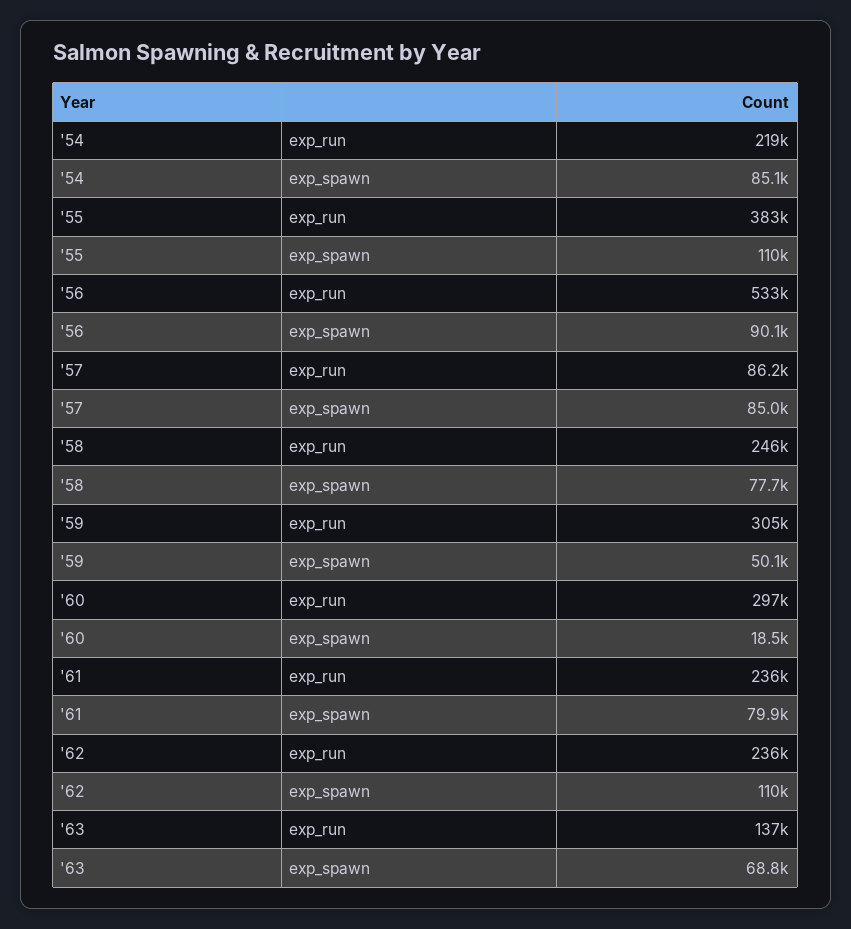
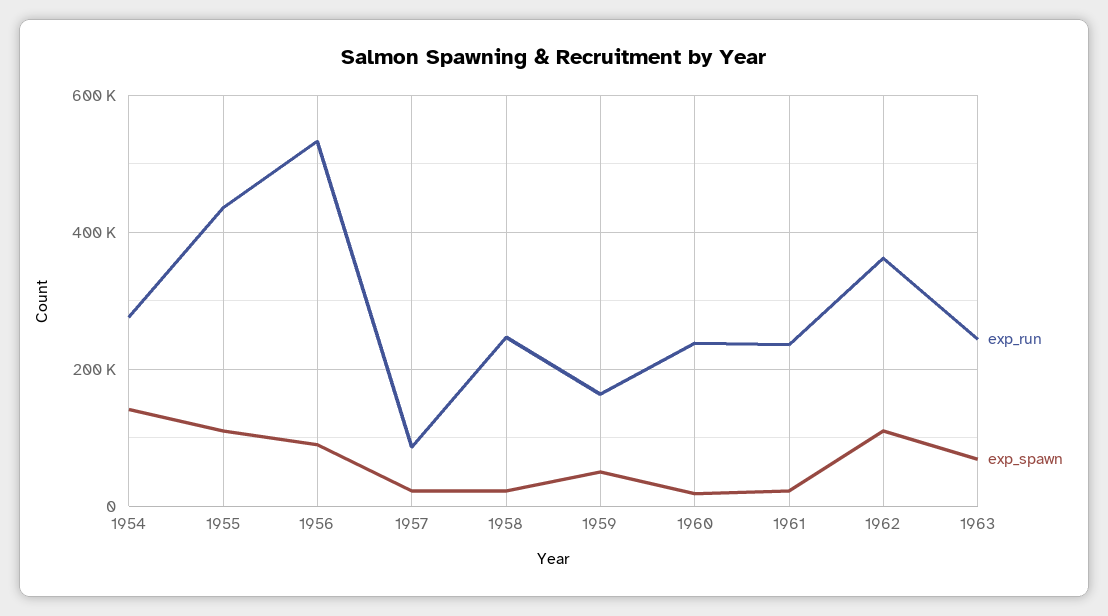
  {
    "exp_run": {
-     "'54": 219000,
+     "'54": 280000,
-     "'55": 383000,
+     "'55": 440000,
      "'56": 533000,
      "'57": 86200,
      "'58": 246000,
-     "'59": 305000,
+     "'59": 160000,
-     "'60": 297000,
+     "'60": 240000,
      "'61": 236000,
-     "'62": 236000,
+     "'62": 360000,
-     "'63": 137000
+     "'63": 240000
    },
    "exp_spawn": {
-     "'54": 85100,
+     "'54": 140000,
      "'55": 110000,
      "'56": 90100,
-     "'57": 85000,
+     "'57": 20000,
-     "'58": 77700,
+     "'58": 20000,
      "'59": 50100,
      "'60": 18500,
-     "'61": 79900,
+     "'61": 20000,
      "'62": 110000,
      "'63": 68800
    }
  }

